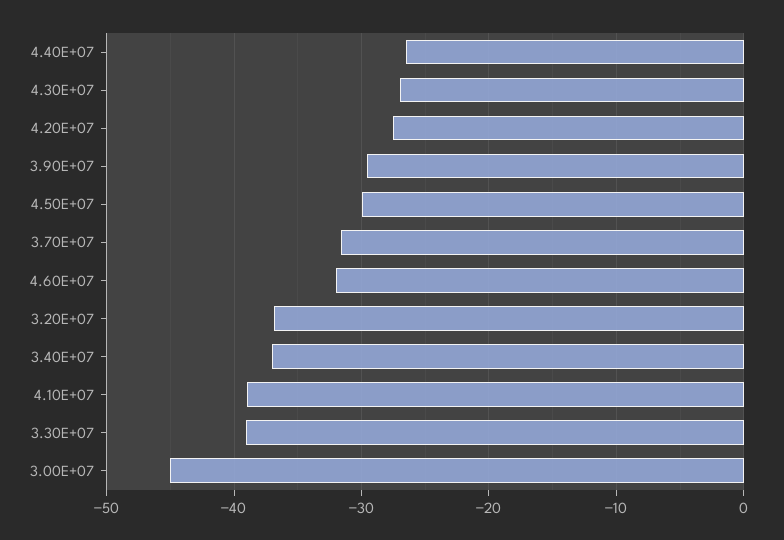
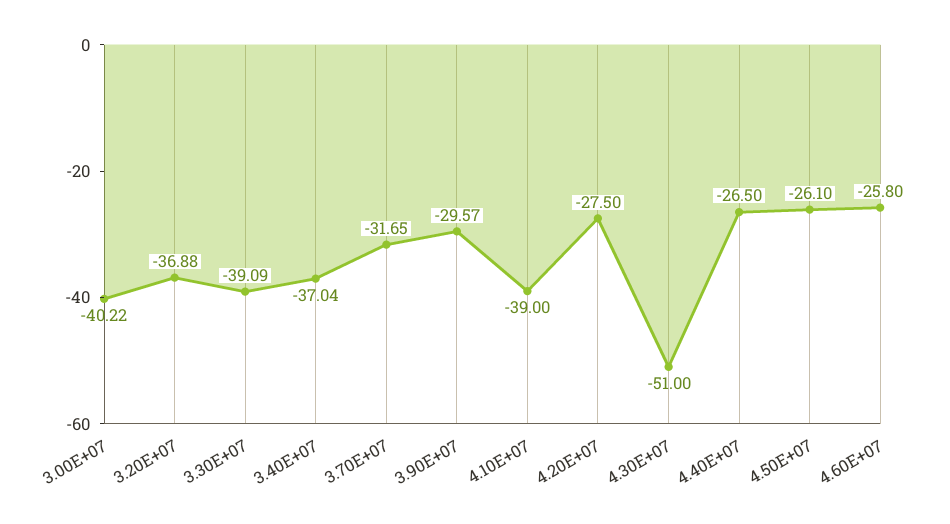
  {
    "4.40E+07": -26.5,
-   "4.30E+07": -27,
+   "4.30E+07": -51,
    "4.20E+07": -27.5,
    "3.90E+07": -29.57,
-   "4.50E+07": -30,
+   "4.50E+07": -26.1,
    "3.70E+07": -31.65,
-   "4.60E+07": -32,
+   "4.60E+07": -25.8,
    "3.20E+07": -36.88,
    "3.40E+07": -37.04,
    "4.10E+07": -39,
    "3.30E+07": -39.09,
-   "3.00E+07": -45
+   "3.00E+07": -40.22
  }

